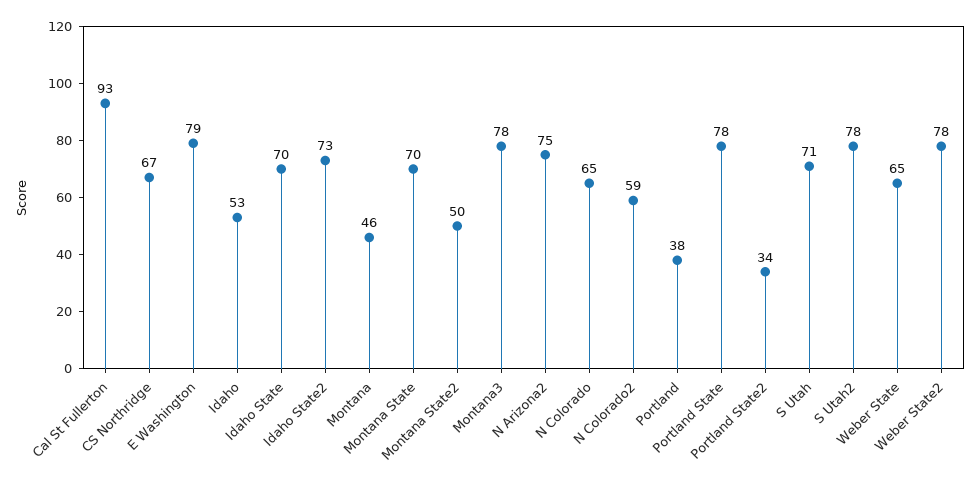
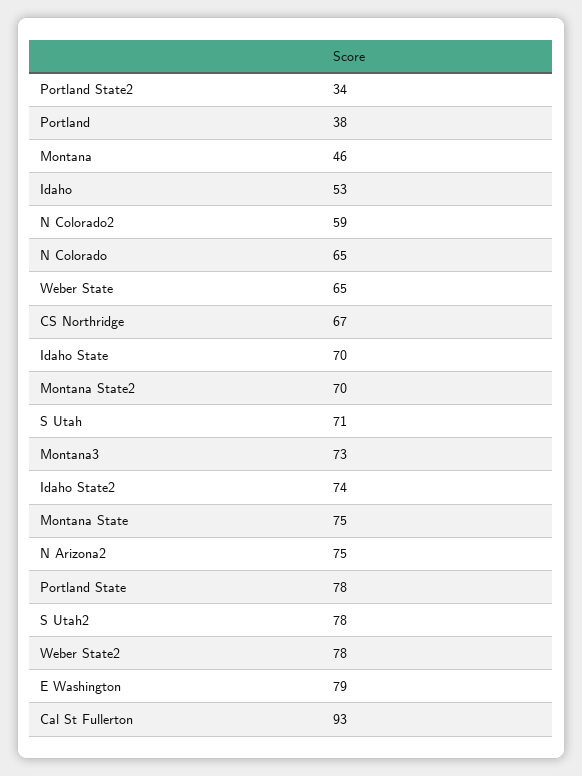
  {
    "Cal St Fullerton": 93,
    "CS Northridge": 67,
    "E Washington": 79,
    "Idaho": 53,
    "Idaho State": 70,
-   "Idaho State2": 73,
+   "Idaho State2": 74,
    "Montana": 46,
-   "Montana State": 70,
+   "Montana State": 75,
-   "Montana State2": 50,
+   "Montana State2": 70,
-   "Montana3": 78,
+   "Montana3": 73,
    "N Arizona2": 75,
    "N Colorado": 65,
    "N Colorado2": 59,
    "Portland": 38,
    "Portland State": 78,
    "Portland State2": 34,
    "S Utah": 71,
    "S Utah2": 78,
    "Weber State": 65,
    "Weber State2": 78
  }

